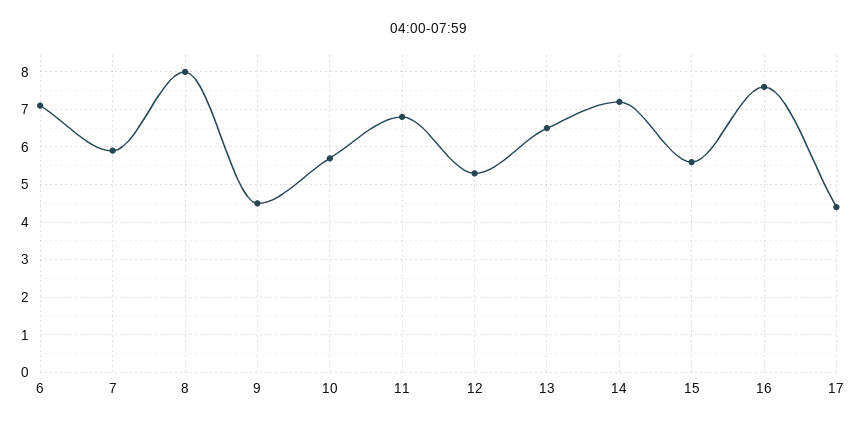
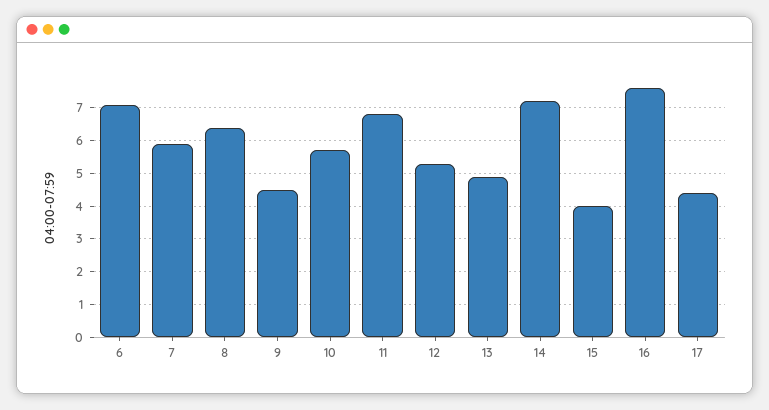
  {
    "6": 7,
    "7": 6,
-   "8": 8,
+   "8": 6.5,
    "9": 4.5,
    "10": 5.5,
    "11": 7,
    "12": 5.5,
-   "13": 6.5,
+   "13": 5,
    "14": 7,
-   "15": 5.5,
+   "15": 4,
    "16": 7.5,
    "17": 4.5
  }

